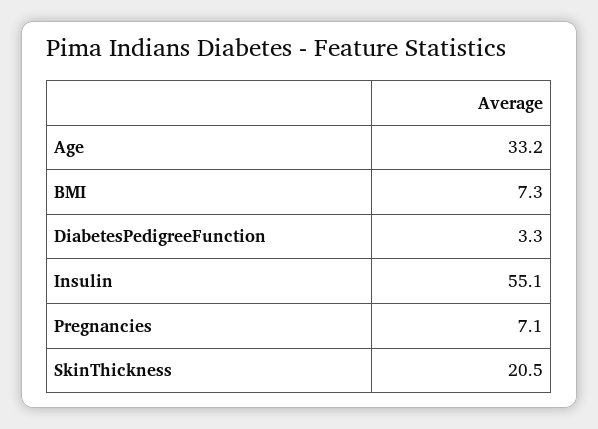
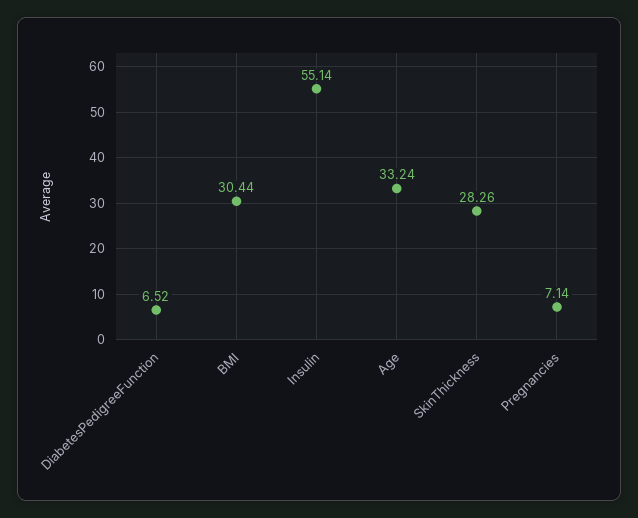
  {
    "Age": 33.24,
-   "BMI": 7.3,
+   "BMI": 30.44,
-   "DiabetesPedigreeFunction": 3.3,
+   "DiabetesPedigreeFunction": 6.52,
    "Insulin": 55.14,
    "Pregnancies": 7.14,
-   "SkinThickness": 20.5
+   "SkinThickness": 28.26
  }

